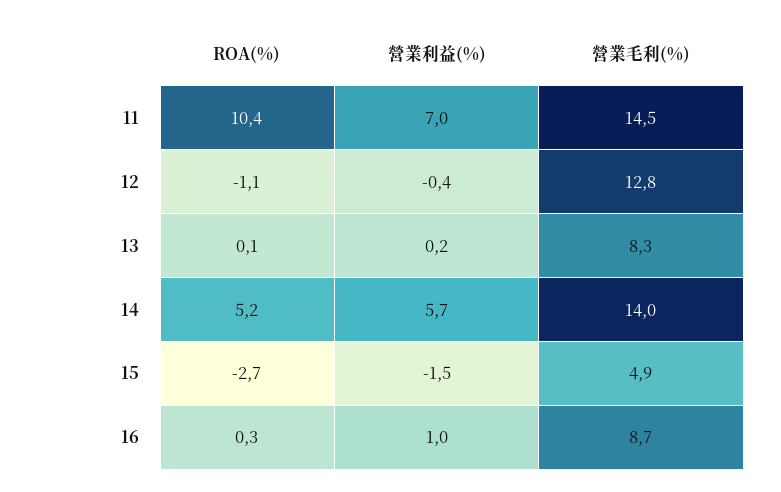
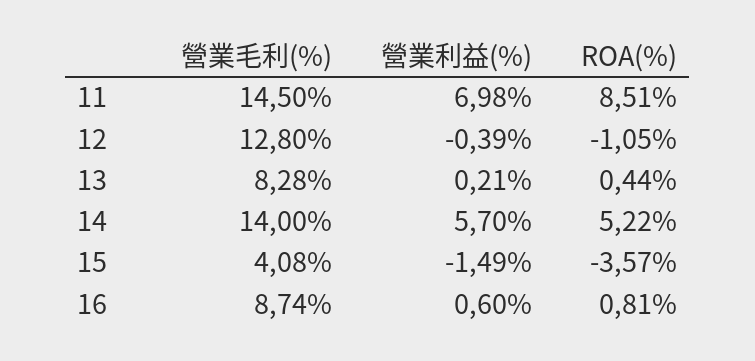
  {
    "ROA(%)": {
-     "11": 10.4,
+     "11": 8.51,
      "12": -1.05,
-     "13": 0.1,
+     "13": 0.44,
      "14": 5.22,
-     "15": -2.7,
+     "15": -3.57,
-     "16": 0.3
+     "16": 0.81
    },
    "營業利益(%)": {
      "11": 6.98,
      "12": -0.39,
      "13": 0.21,
      "14": 5.7,
      "15": -1.49,
-     "16": 1
+     "16": 0.6
    },
    "營業毛利(%)": {
      "11": 14.5,
      "12": 12.8,
      "13": 8.28,
      "14": 14,
-     "15": 4.9,
+     "15": 4.08,
      "16": 8.74
    }
  }

